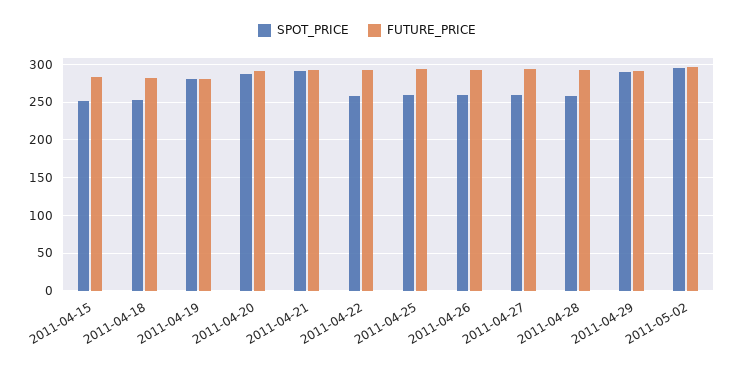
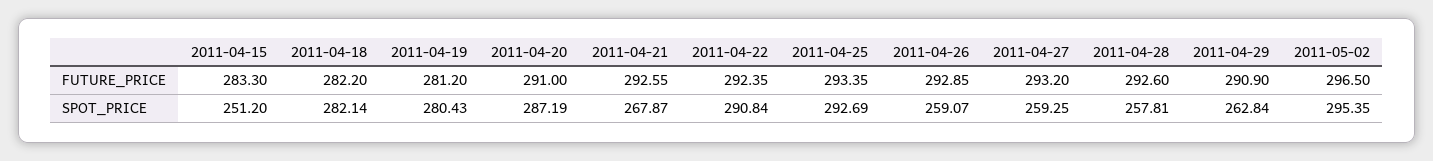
  {
    "SPOT_PRICE": {
      "2011-04-15": 251.2,
-     "2011-04-18": 250,
+     "2011-04-18": 282.14,
      "2011-04-19": 280.43,
      "2011-04-20": 287.19,
-     "2011-04-21": 290,
+     "2011-04-21": 267.87,
-     "2011-04-22": 260,
+     "2011-04-22": 290.84,
-     "2011-04-25": 260,
+     "2011-04-25": 292.69,
      "2011-04-26": 259.07,
      "2011-04-27": 259.25,
      "2011-04-28": 257.81,
-     "2011-04-29": 290,
+     "2011-04-29": 262.84,
      "2011-05-02": 295.35
    },
    "FUTURE_PRICE": {
      "2011-04-15": 283.3,
      "2011-04-18": 282.2,
      "2011-04-19": 281.2,
      "2011-04-20": 291,
      "2011-04-21": 292.55,
      "2011-04-22": 292.35,
      "2011-04-25": 293.35,
      "2011-04-26": 292.85,
      "2011-04-27": 293.2,
      "2011-04-28": 292.6,
      "2011-04-29": 290.9,
      "2011-05-02": 296.5
    }
  }

